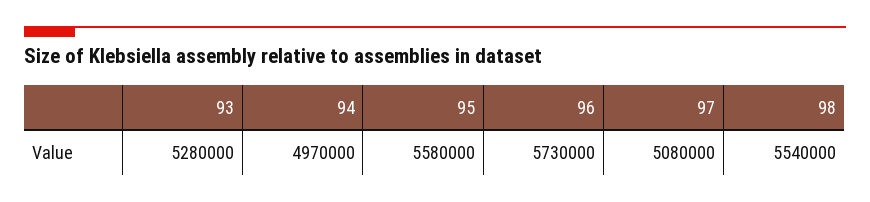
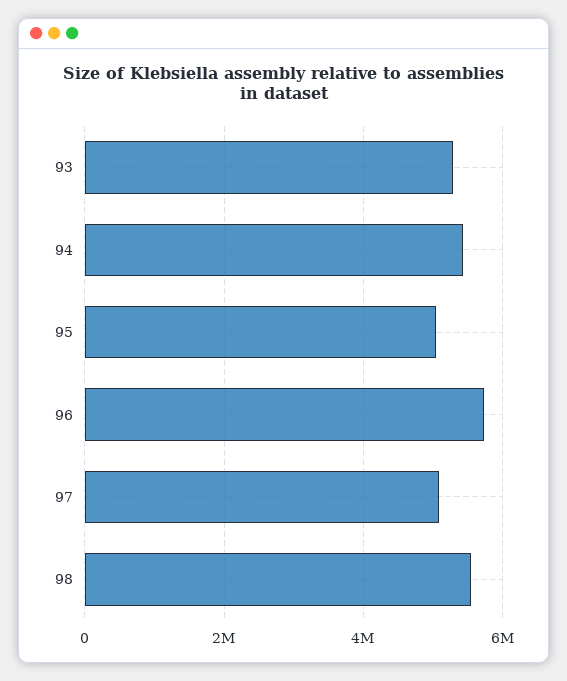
  {
    "93": 5280000,
-   "94": 4970000,
+   "94": 5400000,
-   "95": 5580000,
+   "95": 5000000,
    "96": 5730000,
    "97": 5080000,
    "98": 5540000
  }

